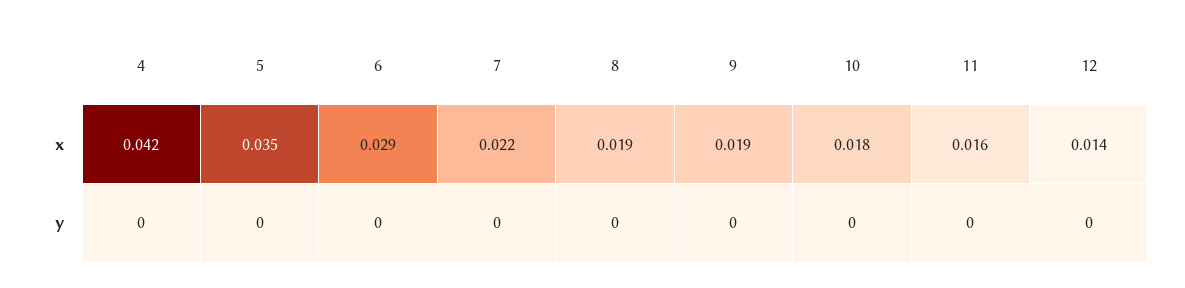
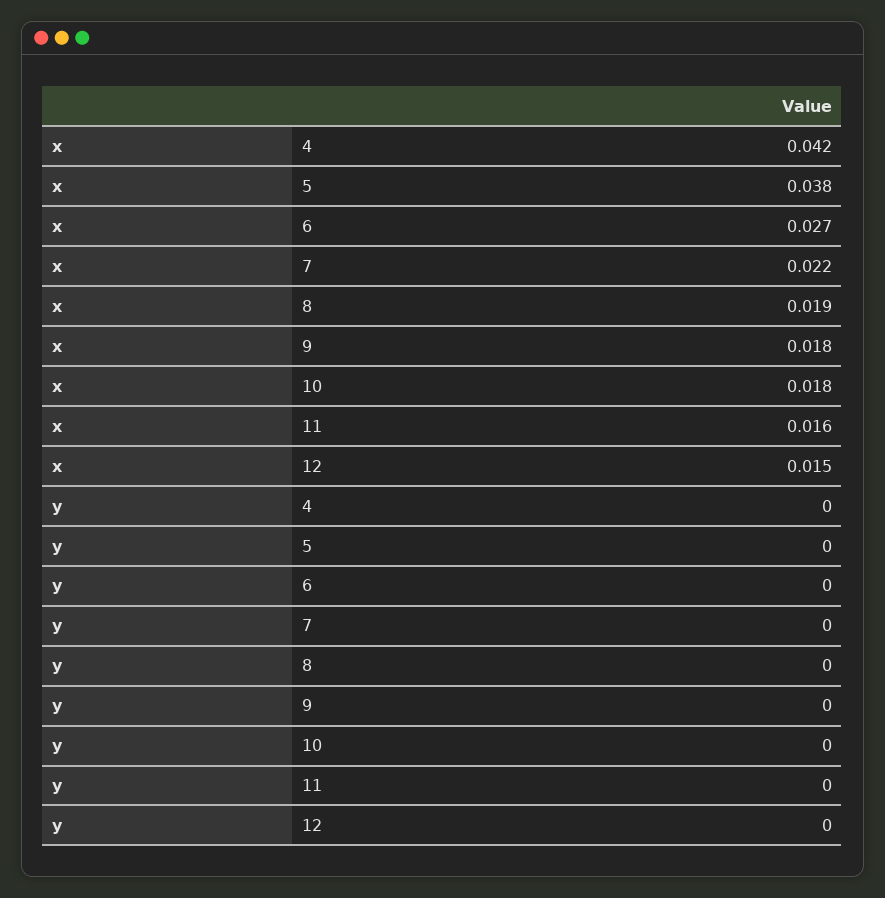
  {
    "4": {
      "x": 0.042,
      "y": 0
    },
    "5": {
-     "x": 0.035,
+     "x": 0.038,
      "y": 0
    },
    "6": {
-     "x": 0.029,
+     "x": 0.027,
      "y": 0
    },
    "7": {
      "x": 0.022,
      "y": 0
    },
    "8": {
      "x": 0.019,
      "y": 0
    },
    "9": {
-     "x": 0.019,
+     "x": 0.018,
      "y": 0
    },
    "10": {
      "x": 0.018,
      "y": 0
    },
    "11": {
      "x": 0.016,
      "y": 0
    },
    "12": {
-     "x": 0.014,
+     "x": 0.015,
      "y": 0
    }
  }

